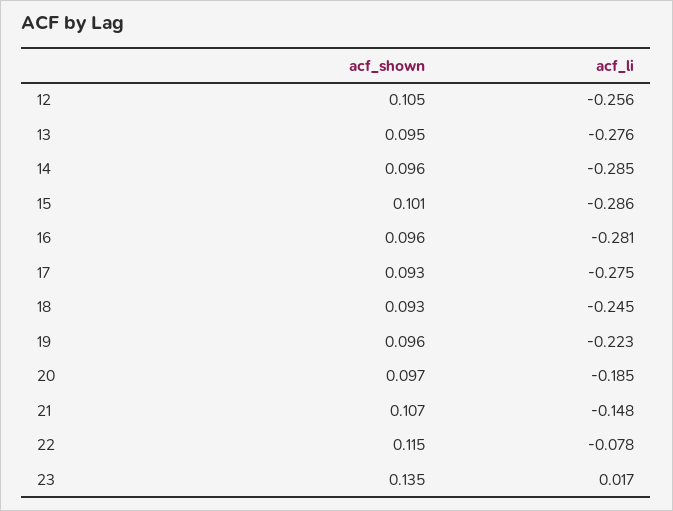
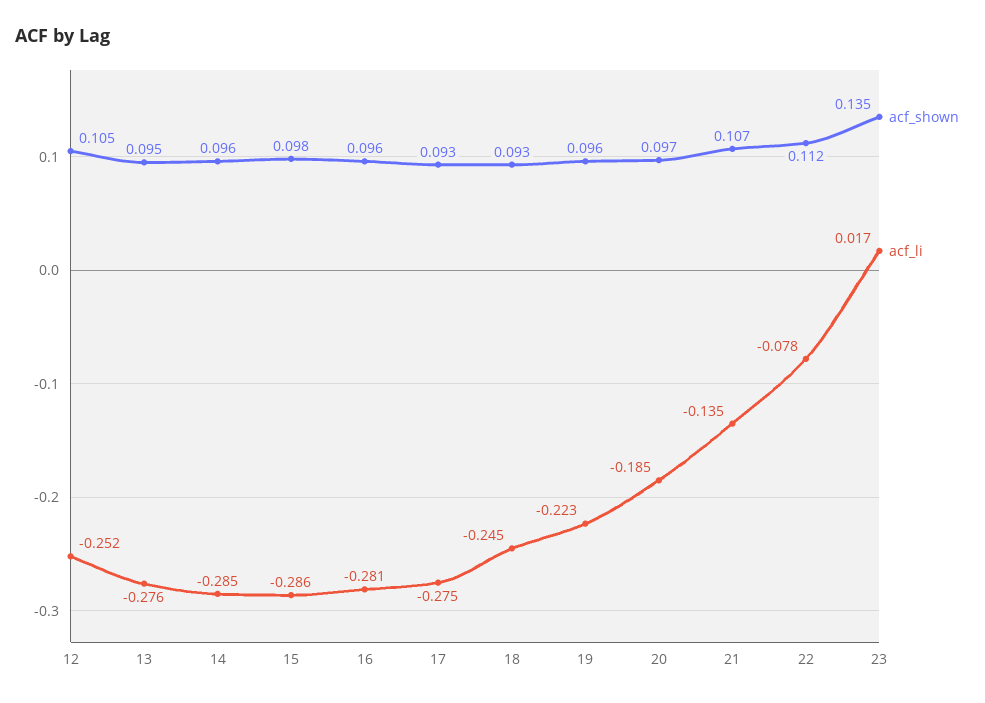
  {
    "acf_shown": {
      "12": 0.105,
      "13": 0.095,
      "14": 0.096,
-     "15": 0.101,
+     "15": 0.098,
      "16": 0.096,
      "17": 0.093,
      "18": 0.093,
      "19": 0.096,
      "20": 0.097,
      "21": 0.107,
-     "22": 0.115,
+     "22": 0.112,
      "23": 0.135
    },
    "acf_li": {
-     "12": -0.256,
+     "12": -0.252,
      "13": -0.276,
      "14": -0.285,
      "15": -0.286,
      "16": -0.281,
      "17": -0.275,
      "18": -0.245,
      "19": -0.223,
      "20": -0.185,
-     "21": -0.148,
+     "21": -0.135,
      "22": -0.078,
      "23": 0.017
    }
  }

